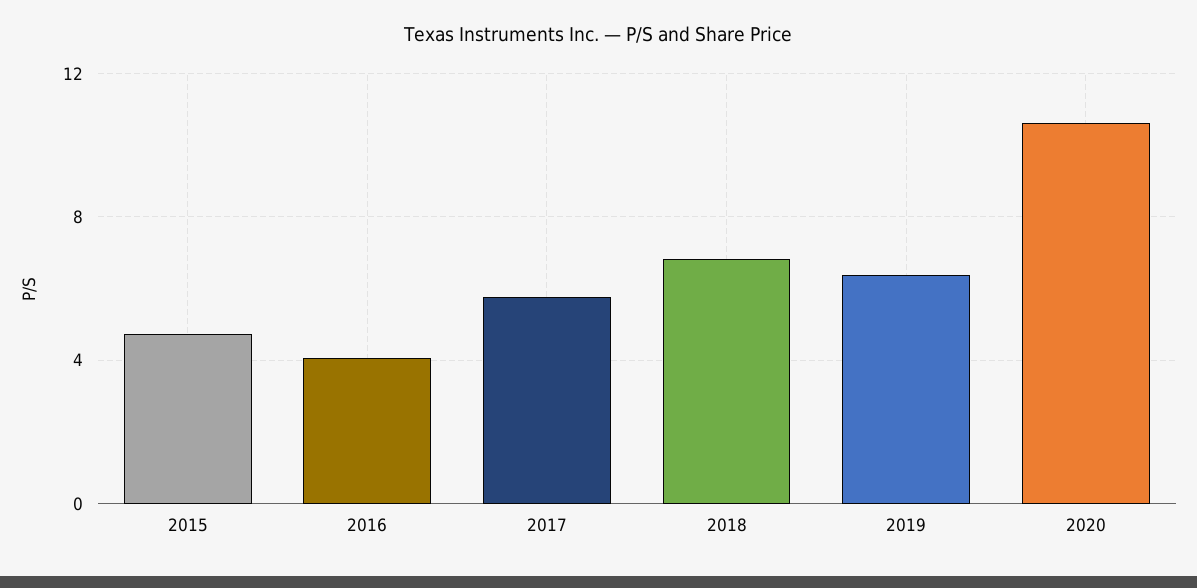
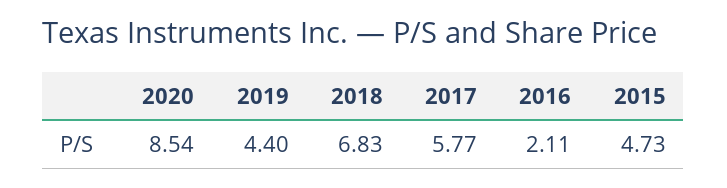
  {
    "2015": 4.73,
-   "2016": 4,
+   "2016": 2.11,
    "2017": 5.77,
    "2018": 6.83,
-   "2019": 6.5,
+   "2019": 4.4,
-   "2020": 10.5
+   "2020": 8.54
  }

